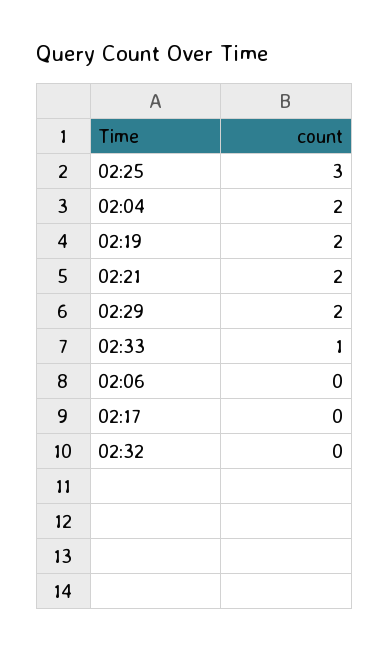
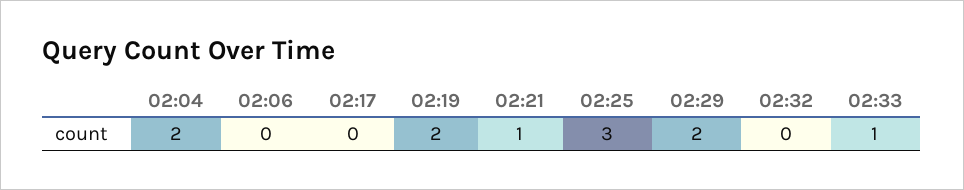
  {
    "02:25": 3,
    "02:04": 2,
    "02:19": 2,
-   "02:21": 2,
+   "02:21": 1,
    "02:29": 2,
    "02:33": 1,
    "02:06": 0,
    "02:17": 0,
    "02:32": 0
  }

